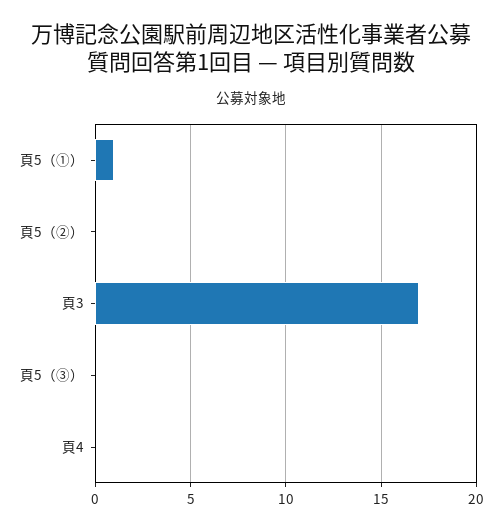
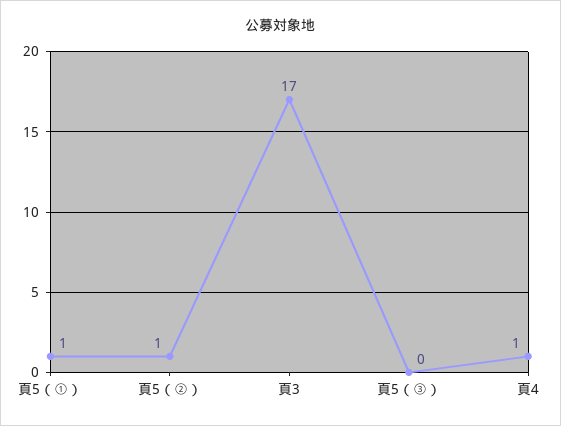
  {
    "頁5（①）": 1,
-   "頁5（②）": 0,
+   "頁5（②）": 1,
    "頁3": 17,
    "頁5（③）": 0,
-   "頁4": 0
+   "頁4": 1
  }

